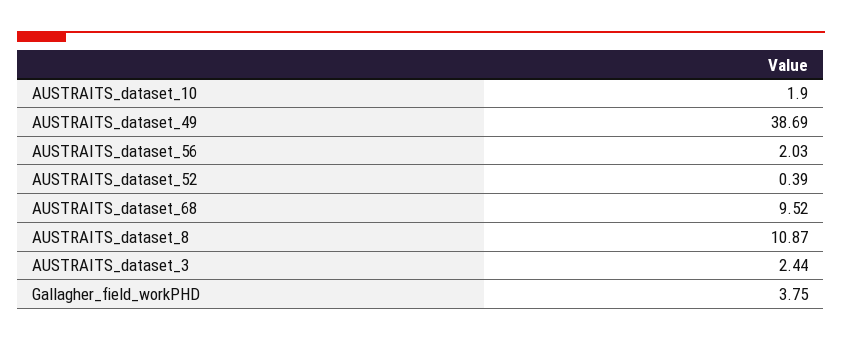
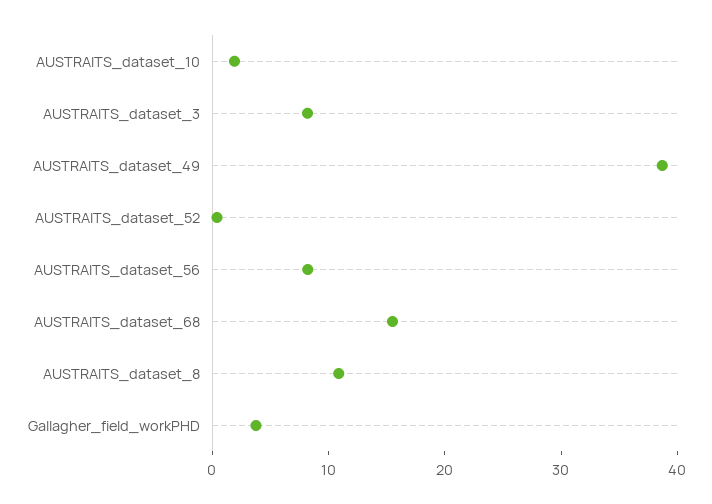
  {
    "AUSTRAITS_dataset_10": 1.9,
    "AUSTRAITS_dataset_49": 38.69,
-   "AUSTRAITS_dataset_56": 2.03,
+   "AUSTRAITS_dataset_56": 8,
    "AUSTRAITS_dataset_52": 0.39,
-   "AUSTRAITS_dataset_68": 9.52,
+   "AUSTRAITS_dataset_68": 16,
    "AUSTRAITS_dataset_8": 10.87,
-   "AUSTRAITS_dataset_3": 2.44,
+   "AUSTRAITS_dataset_3": 8,
    "Gallagher_field_workPHD": 3.75
  }

